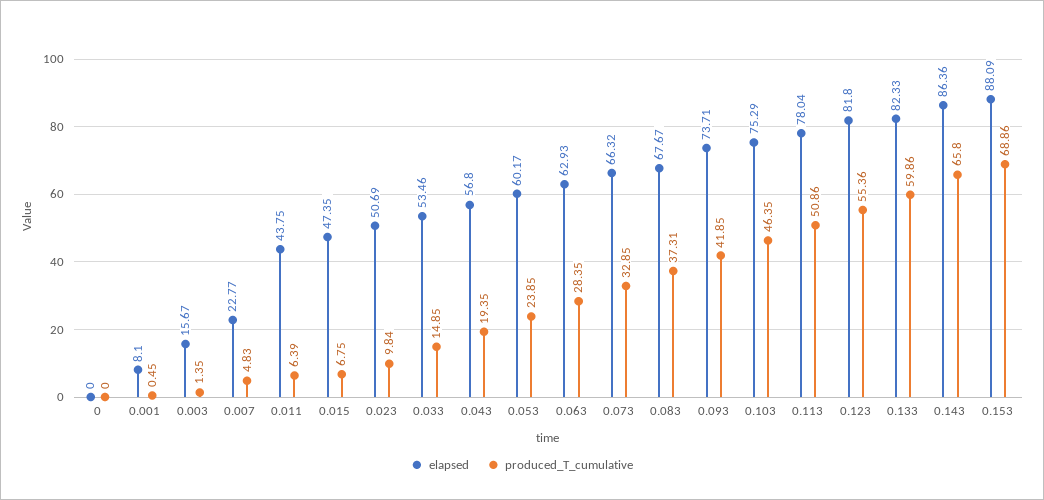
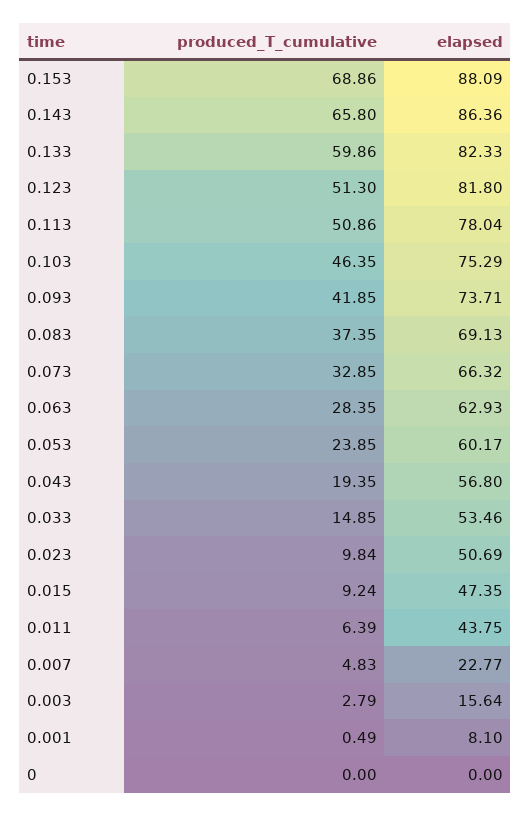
  {
    "elapsed": {
      "0": 0,
      "0.001": 8.1,
-     "0.003": 15.67,
+     "0.003": 15.64,
      "0.007": 22.77,
      "0.011": 43.75,
      "0.015": 47.35,
      "0.023": 50.69,
      "0.033": 53.46,
      "0.043": 56.8,
      "0.053": 60.17,
      "0.063": 62.93,
      "0.073": 66.32,
-     "0.083": 67.67,
+     "0.083": 69.13,
      "0.093": 73.71,
      "0.103": 75.29,
      "0.113": 78.04,
      "0.123": 81.8,
      "0.133": 82.33,
      "0.143": 86.36,
      "0.153": 88.09
    },
    "produced_T_cumulative": {
      "0": 0,
-     "0.001": 0.45,
+     "0.001": 0.49,
-     "0.003": 1.35,
+     "0.003": 2.79,
      "0.007": 4.83,
      "0.011": 6.39,
-     "0.015": 6.75,
+     "0.015": 9.24,
      "0.023": 9.84,
      "0.033": 14.85,
      "0.043": 19.35,
      "0.053": 23.85,
      "0.063": 28.35,
      "0.073": 32.85,
-     "0.083": 37.31,
+     "0.083": 37.35,
      "0.093": 41.85,
      "0.103": 46.35,
      "0.113": 50.86,
-     "0.123": 55.36,
+     "0.123": 51.3,
      "0.133": 59.86,
      "0.143": 65.8,
      "0.153": 68.86
    }
  }

